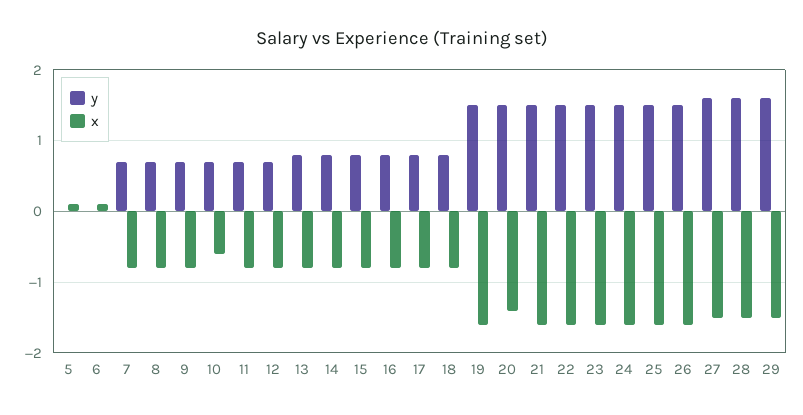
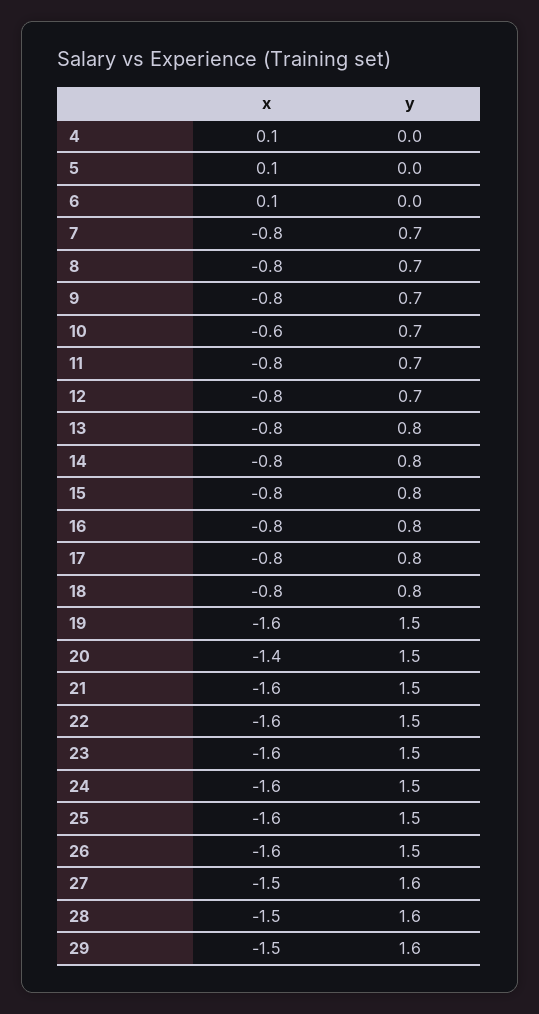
  {
    "y": {
      "5": 0,
      "6": 0,
      "7": 0.7,
      "8": 0.7,
      "9": 0.7,
      "10": 0.7,
      "11": 0.7,
      "12": 0.7,
      "13": 0.8,
      "14": 0.8,
      "15": 0.8,
      "16": 0.8,
      "17": 0.8,
      "18": 0.8,
      "19": 1.5,
      "20": 1.5,
      "21": 1.5,
      "22": 1.5,
      "23": 1.5,
      "24": 1.5,
      "25": 1.5,
      "26": 1.5,
      "27": 1.6,
      "28": 1.6,
-     "29": 1.6
+     "29": 1.6,
+     "4": 0
    },
    "x": {
      "5": 0.1,
      "6": 0.1,
      "7": -0.8,
      "8": -0.8,
      "9": -0.8,
      "10": -0.6,
      "11": -0.8,
      "12": -0.8,
      "13": -0.8,
      "14": -0.8,
      "15": -0.8,
      "16": -0.8,
      "17": -0.8,
      "18": -0.8,
      "19": -1.6,
      "20": -1.4,
      "21": -1.6,
      "22": -1.6,
      "23": -1.6,
      "24": -1.6,
      "25": -1.6,
      "26": -1.6,
      "27": -1.5,
      "28": -1.5,
-     "29": -1.5
+     "29": -1.5,
+     "4": 0.1
    }
  }

